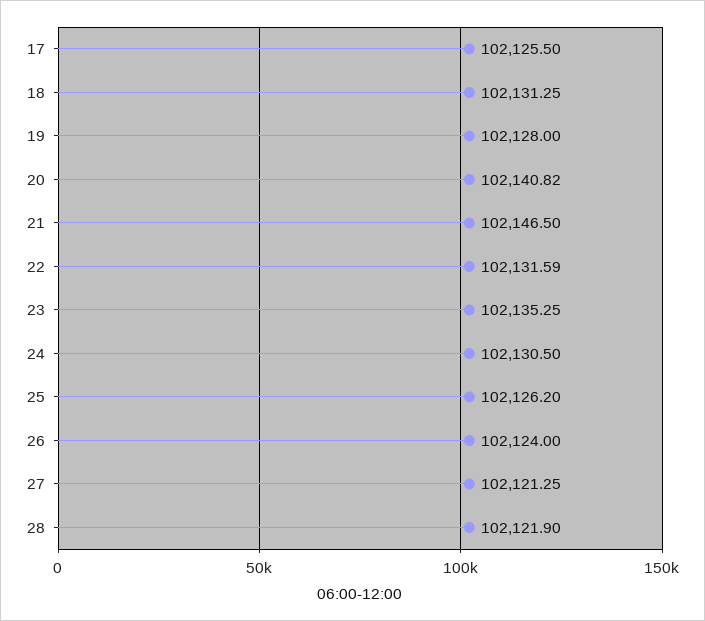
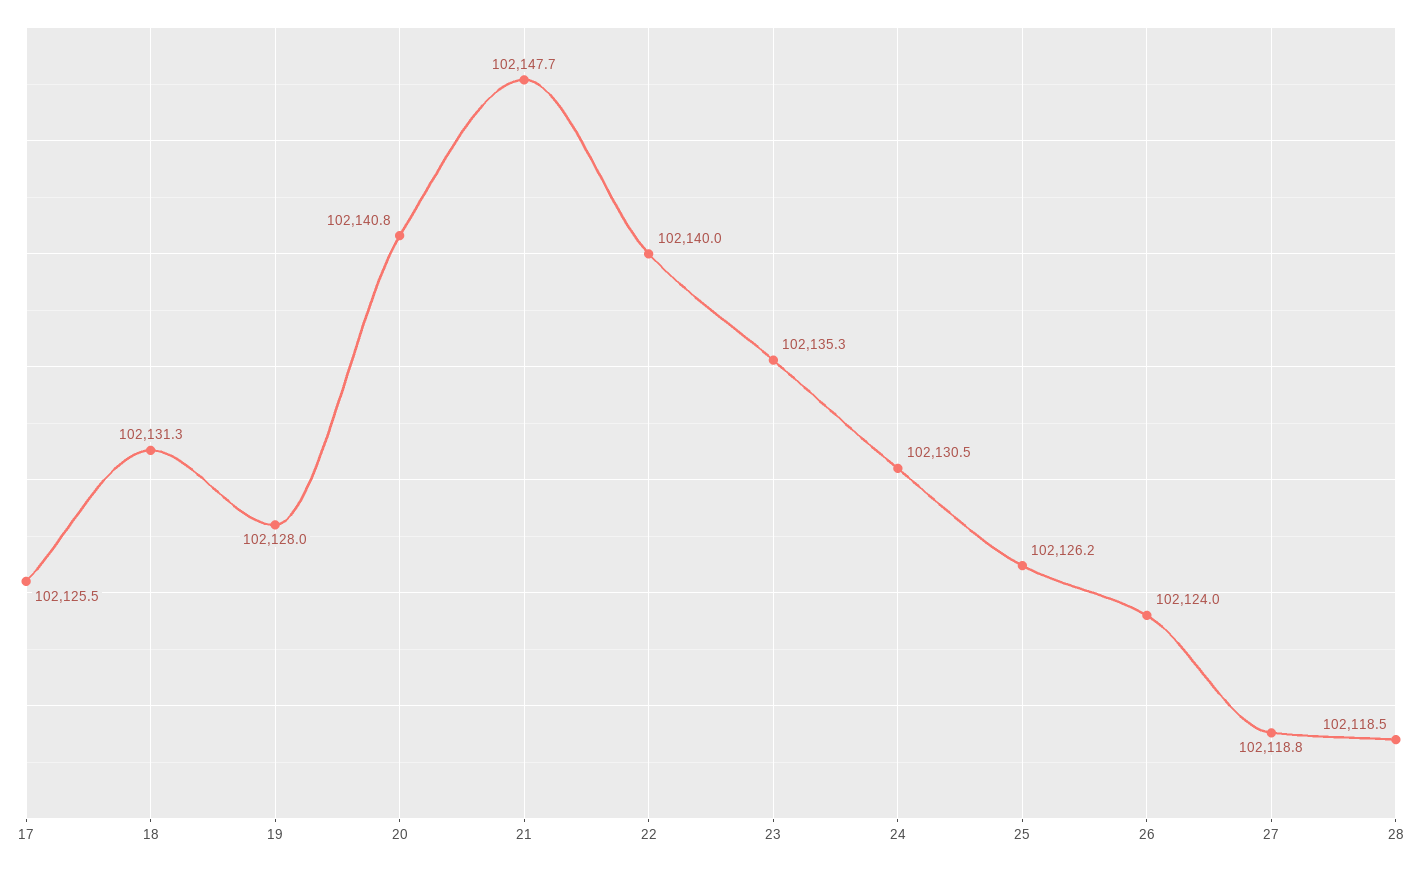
  {
    "17": 102125.5,
    "18": 102131.25,
    "19": 102128,
    "20": 102140.82,
-   "21": 102146.5,
+   "21": 102147.7,
-   "22": 102131.59,
+   "22": 102140,
    "23": 102135.25,
    "24": 102130.5,
    "25": 102126.2,
    "26": 102124,
-   "27": 102121.25,
+   "27": 102118.8,
-   "28": 102121.9
+   "28": 102118.5
  }

